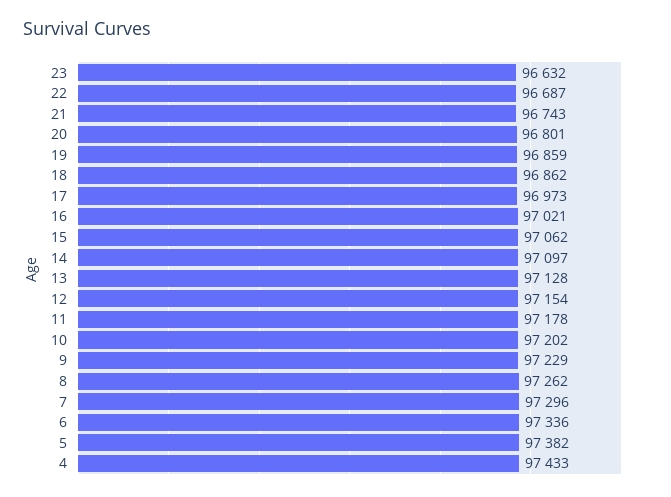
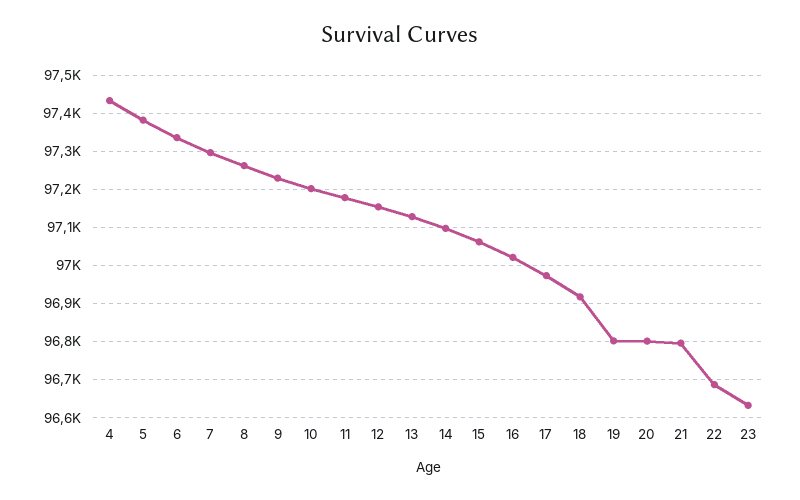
  {
    "23": 96632,
    "22": 96687,
-   "21": 96743,
+   "21": 96800,
    "20": 96801,
-   "19": 96859,
+   "19": 96800,
-   "18": 96862,
+   "18": 96920,
    "17": 96973,
    "16": 97021,
    "15": 97062,
    "14": 97097,
    "13": 97128,
    "12": 97154,
    "11": 97178,
    "10": 97202,
    "9": 97229,
    "8": 97262,
    "7": 97296,
    "6": 97336,
    "5": 97382,
    "4": 97433
  }

